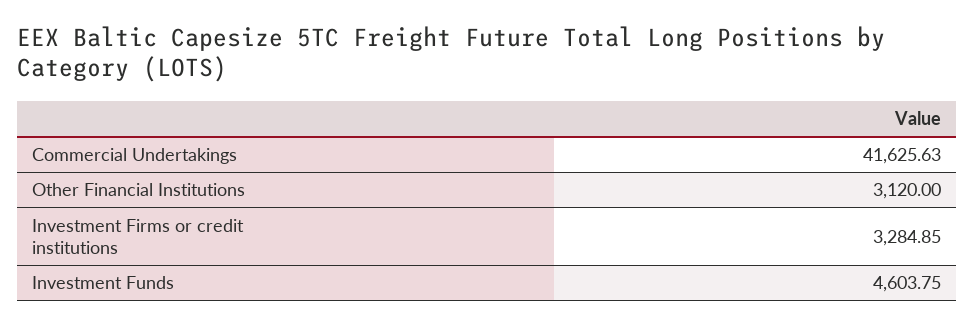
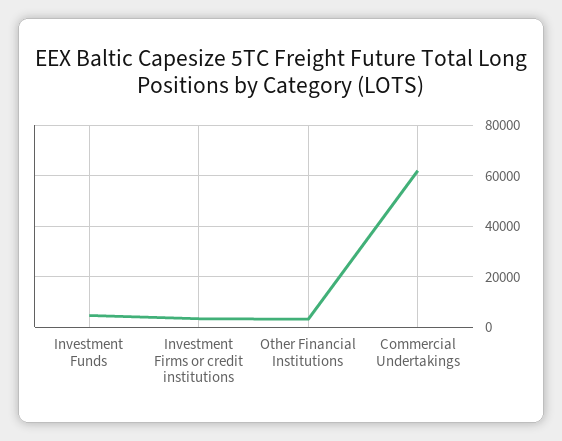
  {
-   "Commercial Undertakings": 41625.63,
+   "Commercial Undertakings": 62500,
    "Other Financial Institutions": 3120,
    "Investment Firms or credit institutions": 3284.85,
    "Investment Funds": 4603.75
  }

